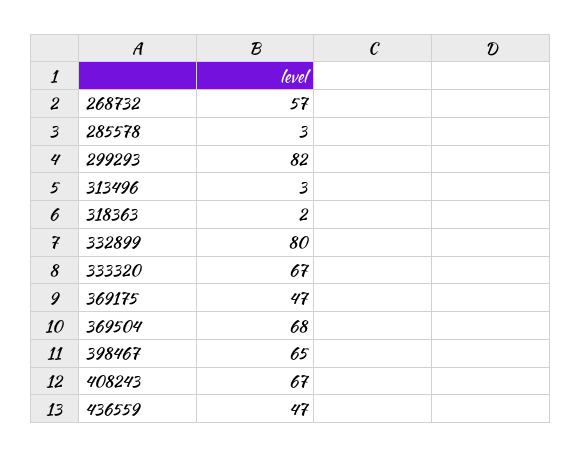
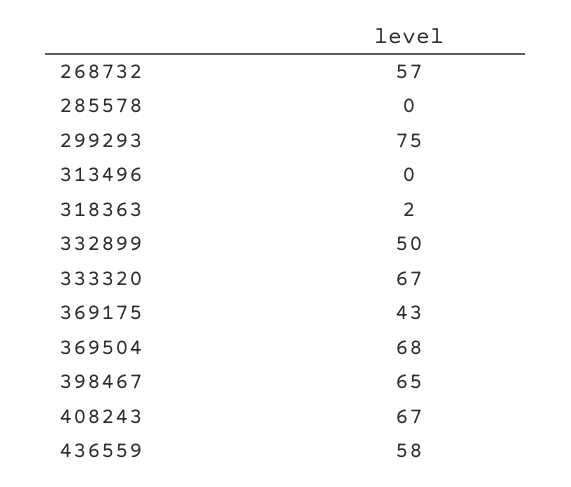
  {
    "268732": 57,
-   "285578": 3,
+   "285578": 0,
-   "299293": 82,
+   "299293": 75,
-   "313496": 3,
+   "313496": 0,
    "318363": 2,
-   "332899": 80,
+   "332899": 50,
    "333320": 67,
-   "369175": 47,
+   "369175": 43,
    "369504": 68,
    "398467": 65,
    "408243": 67,
-   "436559": 47
+   "436559": 58
  }

